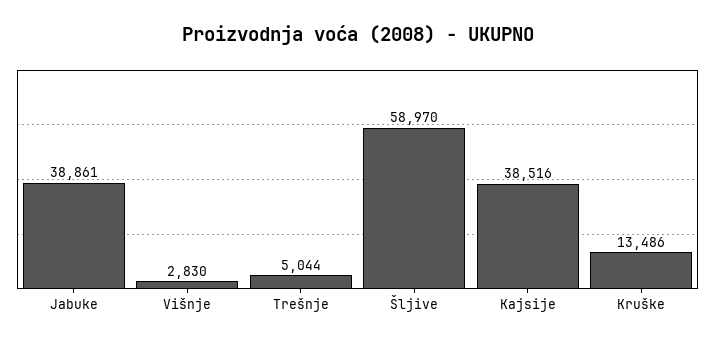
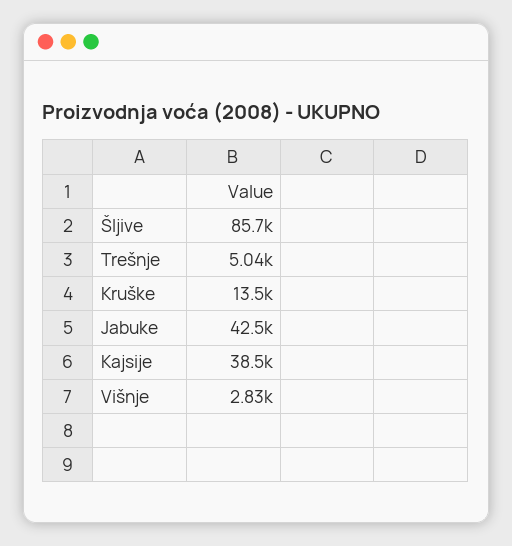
  {
-   "Jabuke": 38861,
+   "Jabuke": 42500,
    "Višnje": 2830,
    "Trešnje": 5044,
-   "Šljive": 58970,
+   "Šljive": 85700,
    "Kajsije": 38516,
    "Kruške": 13486
  }

